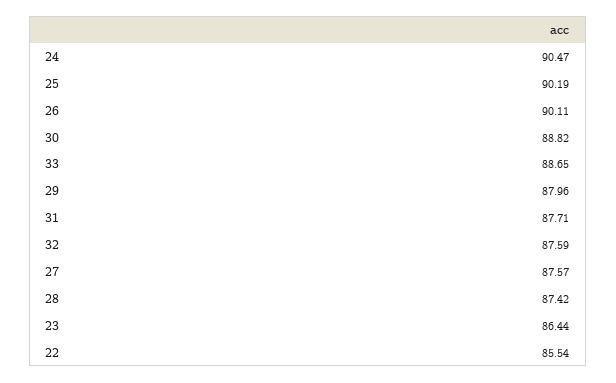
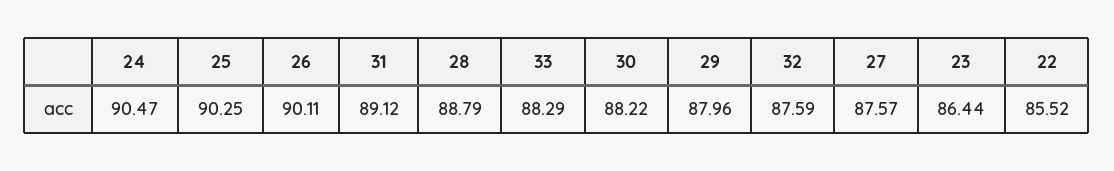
  {
    "24": 90.47,
-   "25": 90.19,
+   "25": 90.25,
    "26": 90.11,
-   "30": 88.82,
+   "30": 88.22,
-   "33": 88.65,
+   "33": 88.29,
    "29": 87.96,
-   "31": 87.71,
+   "31": 89.12,
    "32": 87.59,
    "27": 87.57,
-   "28": 87.42,
+   "28": 88.79,
    "23": 86.44,
-   "22": 85.54
+   "22": 85.52
  }

